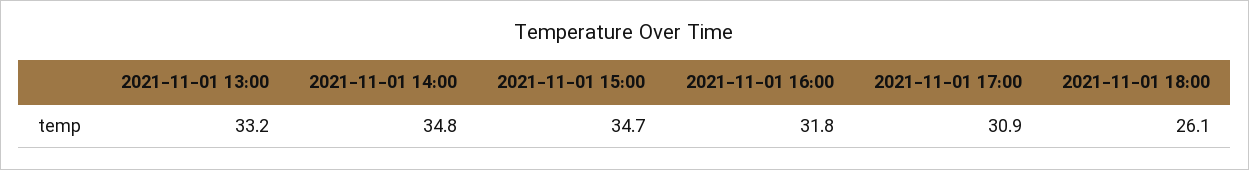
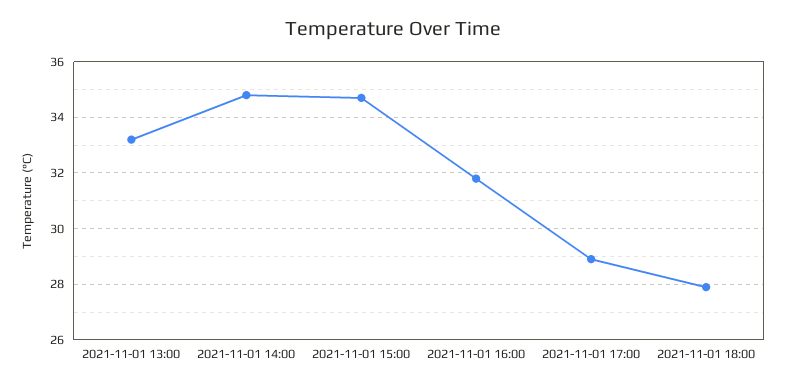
  {
    "2021-11-01 13:00": 33.2,
    "2021-11-01 14:00": 34.8,
    "2021-11-01 15:00": 34.7,
    "2021-11-01 16:00": 31.8,
-   "2021-11-01 17:00": 30.9,
+   "2021-11-01 17:00": 29,
-   "2021-11-01 18:00": 26.1
+   "2021-11-01 18:00": 28
  }

